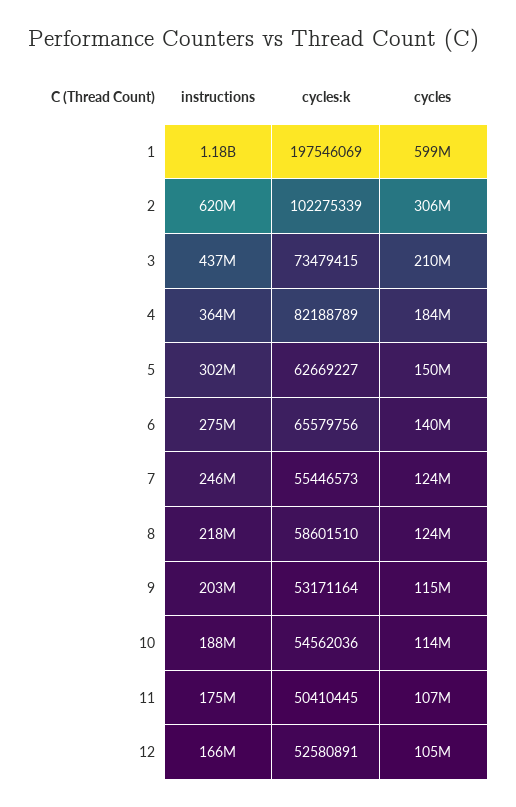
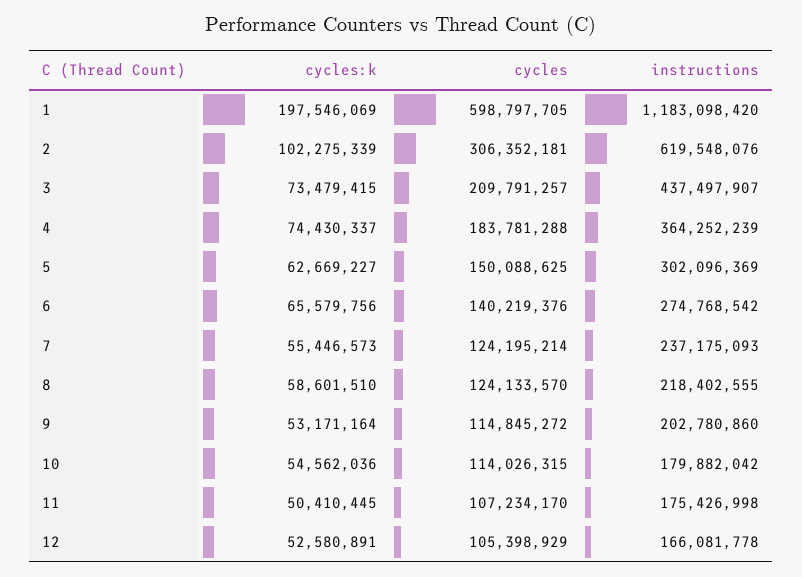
  {
    "instructions": {
      "1": 1183098420,
      "2": 619548076,
      "3": 437497907,
      "4": 364252239,
      "5": 302096369,
      "6": 274768542,
-     "7": 246000000,
+     "7": 237175093,
      "8": 218402555,
      "9": 202780860,
-     "10": 188000000,
+     "10": 179882042,
      "11": 175426998,
      "12": 166081778
    },
    "cycles:k": {
      "1": 197546069,
      "2": 102275339,
      "3": 73479415,
-     "4": 82188789,
+     "4": 74430337,
      "5": 62669227,
      "6": 65579756,
      "7": 55446573,
      "8": 58601510,
      "9": 53171164,
      "10": 54562036,
      "11": 50410445,
      "12": 52580891
    },
    "cycles": {
      "1": 598797705,
      "2": 306352181,
      "3": 209791257,
      "4": 183781288,
      "5": 150088625,
      "6": 140219376,
      "7": 124195214,
      "8": 124133570,
      "9": 114845272,
      "10": 114026315,
      "11": 107234170,
      "12": 105398929
    }
  }

